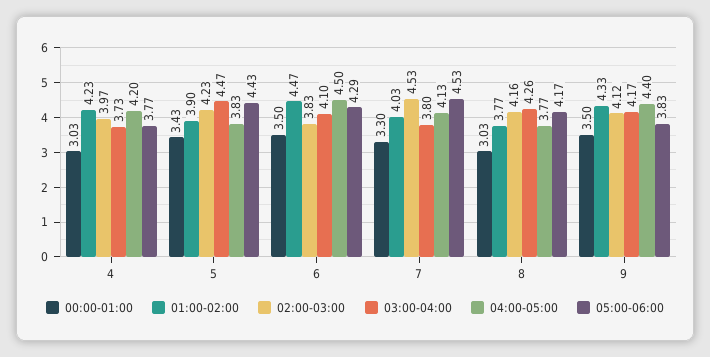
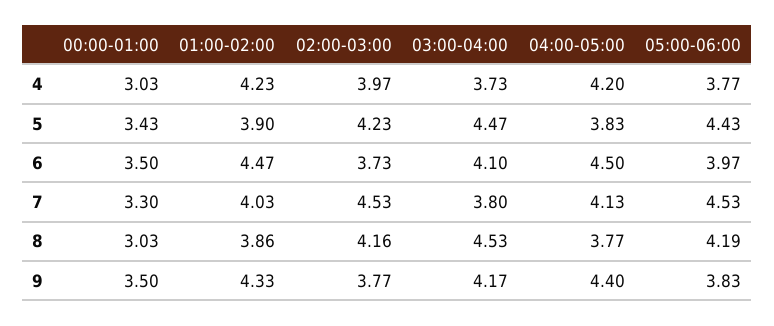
  {
    "00:00-01:00": {
      "4": 3.03,
      "5": 3.43,
      "6": 3.5,
      "7": 3.3,
      "8": 3.03,
      "9": 3.5
    },
    "01:00-02:00": {
      "4": 4.23,
      "5": 3.9,
      "6": 4.47,
      "7": 4.03,
-     "8": 3.77,
+     "8": 3.86,
      "9": 4.33
    },
    "02:00-03:00": {
      "4": 3.97,
      "5": 4.23,
-     "6": 3.83,
+     "6": 3.73,
      "7": 4.53,
      "8": 4.16,
-     "9": 4.12
+     "9": 3.77
    },
    "03:00-04:00": {
      "4": 3.73,
      "5": 4.47,
      "6": 4.1,
      "7": 3.8,
-     "8": 4.26,
+     "8": 4.53,
      "9": 4.17
    },
    "04:00-05:00": {
      "4": 4.2,
      "5": 3.83,
      "6": 4.5,
      "7": 4.13,
      "8": 3.77,
      "9": 4.4
    },
    "05:00-06:00": {
      "4": 3.77,
      "5": 4.43,
-     "6": 4.29,
+     "6": 3.97,
      "7": 4.53,
-     "8": 4.17,
+     "8": 4.19,
      "9": 3.83
    }
  }

